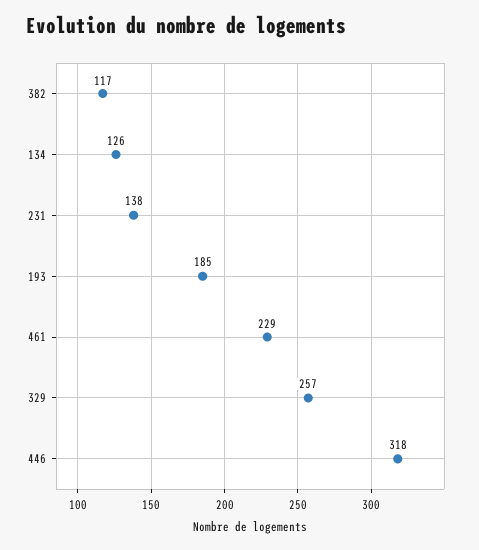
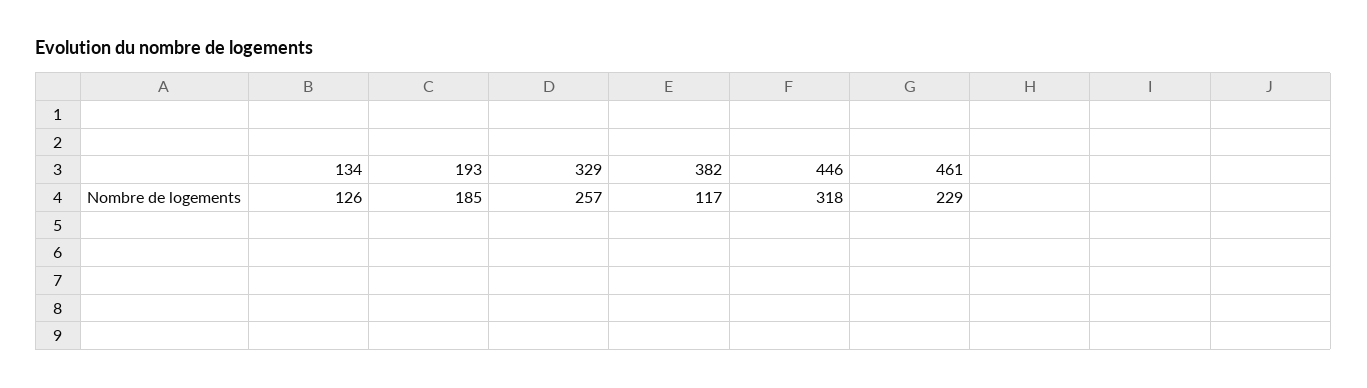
  {
    "382": 117,
    "134": 126,
-   "231": 138,
    "193": 185,
    "461": 229,
    "329": 257,
    "446": 318
  }

